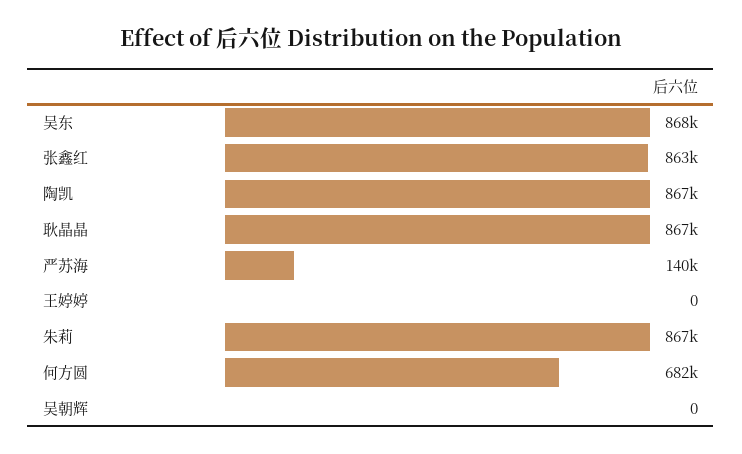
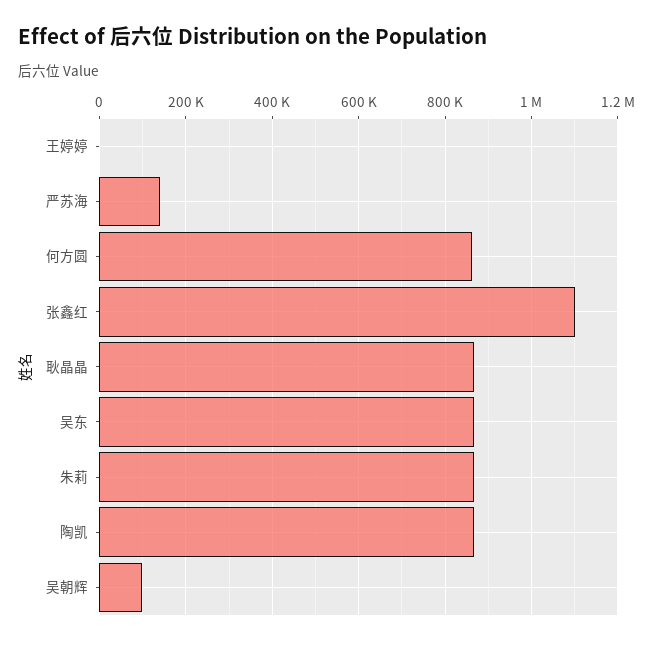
  {
    "吴东": 868000,
-   "张鑫红": 863000,
+   "张鑫红": 1100000,
    "陶凯": 867000,
    "耿晶晶": 867000,
    "严苏海": 140000,
    "王婷婷": 0,
    "朱莉": 867000,
-   "何方圆": 682000,
+   "何方圆": 860000,
-   "吴朝辉": 0
+   "吴朝辉": 100000
  }

